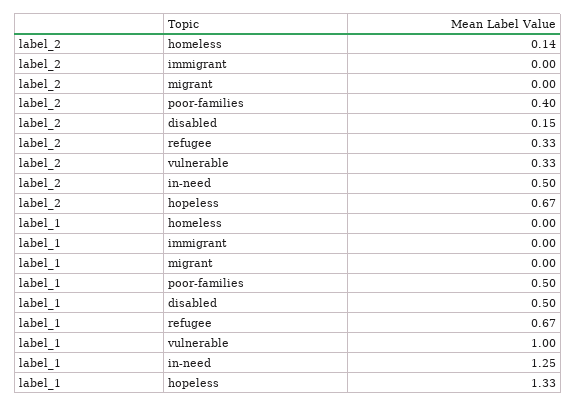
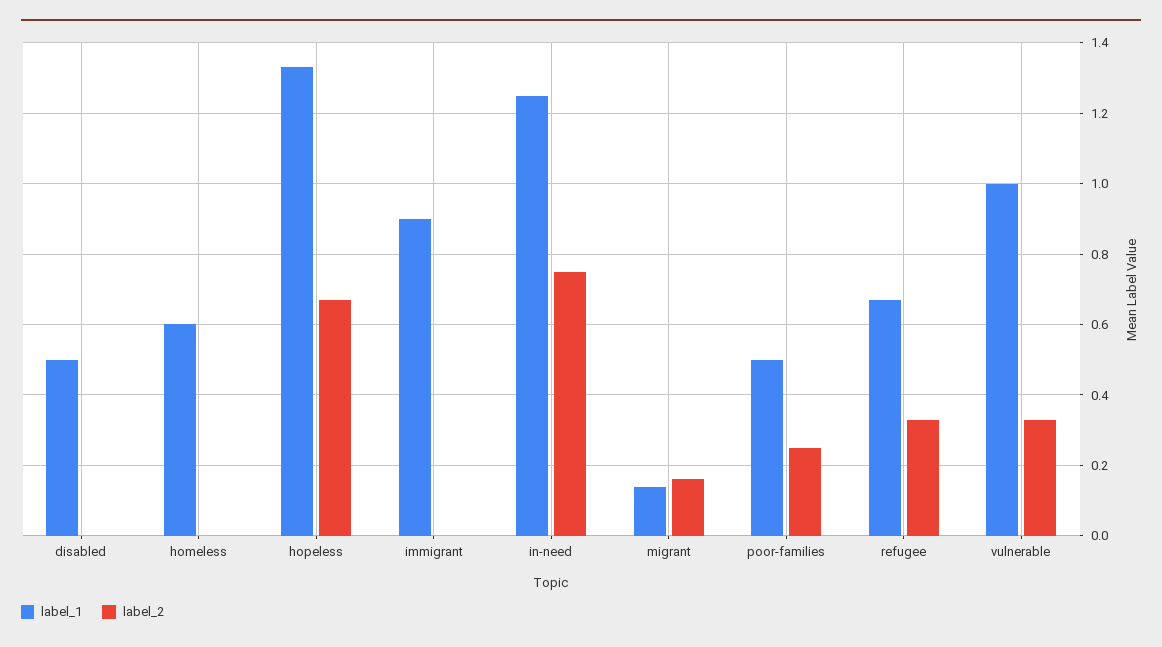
  {
    "label_2": {
-     "homeless": 0.14,
+     "homeless": 0,
      "immigrant": 0,
-     "migrant": 0,
+     "migrant": 0.15,
-     "poor-families": 0.4,
+     "poor-families": 0.25,
-     "disabled": 0.15,
+     "disabled": 0,
      "refugee": 0.33,
      "vulnerable": 0.33,
-     "in-need": 0.5,
+     "in-need": 0.75,
      "hopeless": 0.67
    },
    "label_1": {
-     "homeless": 0,
+     "homeless": 0.6,
-     "immigrant": 0,
+     "immigrant": 0.9,
-     "migrant": 0,
+     "migrant": 0.15,
      "poor-families": 0.5,
      "disabled": 0.5,
      "refugee": 0.67,
      "vulnerable": 1,
      "in-need": 1.25,
      "hopeless": 1.33
    }
  }

